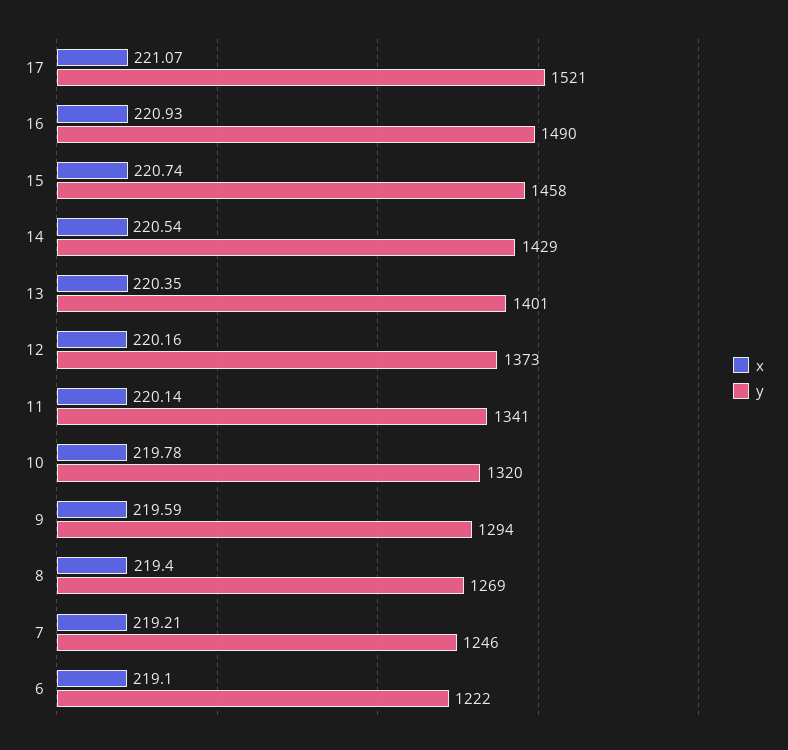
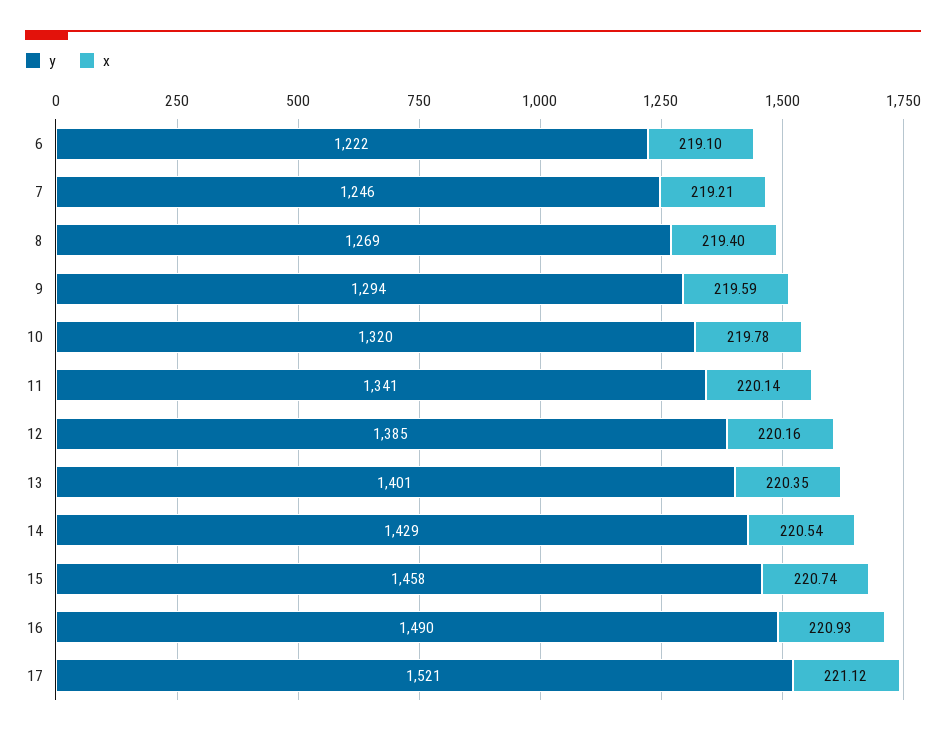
  {
    "x": {
-     "17": 221.07,
+     "17": 221.12,
      "16": 220.93,
      "15": 220.74,
      "14": 220.54,
      "13": 220.35,
      "12": 220.16,
      "11": 220.14,
      "10": 219.78,
      "9": 219.59,
      "8": 219.4,
      "7": 219.21,
      "6": 219.1
    },
    "y": {
      "17": 1521,
      "16": 1490,
      "15": 1458,
      "14": 1429,
      "13": 1401,
-     "12": 1373,
+     "12": 1385,
      "11": 1341,
      "10": 1320,
      "9": 1294,
      "8": 1269,
      "7": 1246,
      "6": 1222
    }
  }

